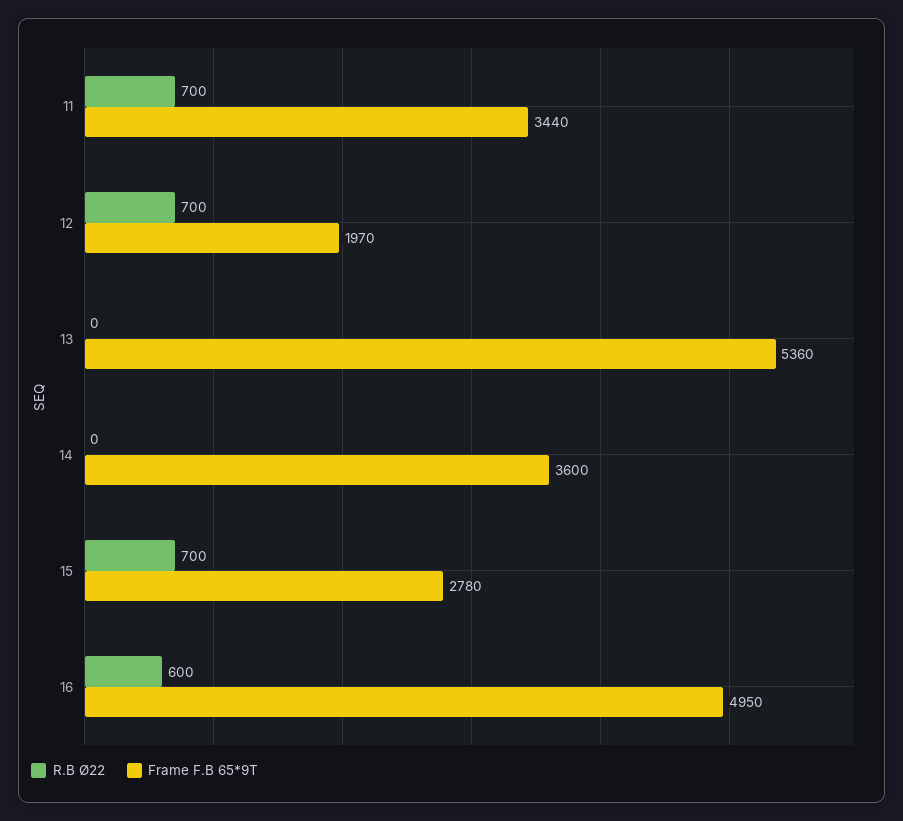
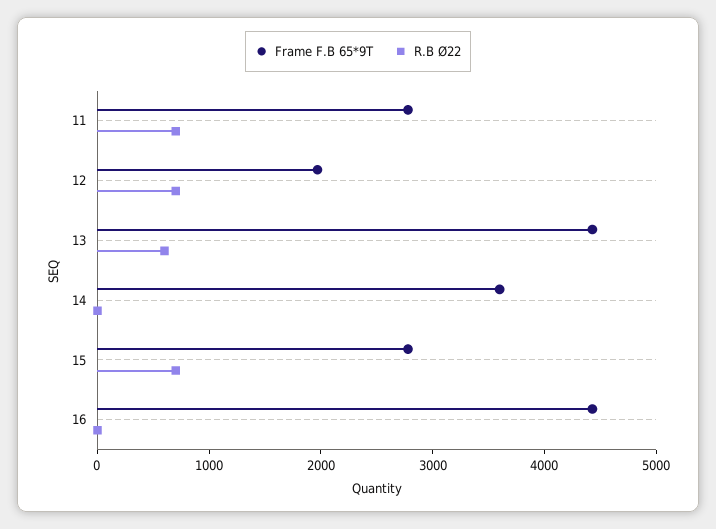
  {
    "R.B Ø22": {
      "11": 700,
      "12": 700,
-     "13": 0,
+     "13": 600,
      "14": 0,
      "15": 700,
-     "16": 600
+     "16": 0
    },
    "Frame F.B 65*9T": {
-     "11": 3440,
+     "11": 2800,
      "12": 1970,
-     "13": 5360,
+     "13": 4400,
      "14": 3600,
      "15": 2780,
-     "16": 4950
+     "16": 4400
    }
  }

